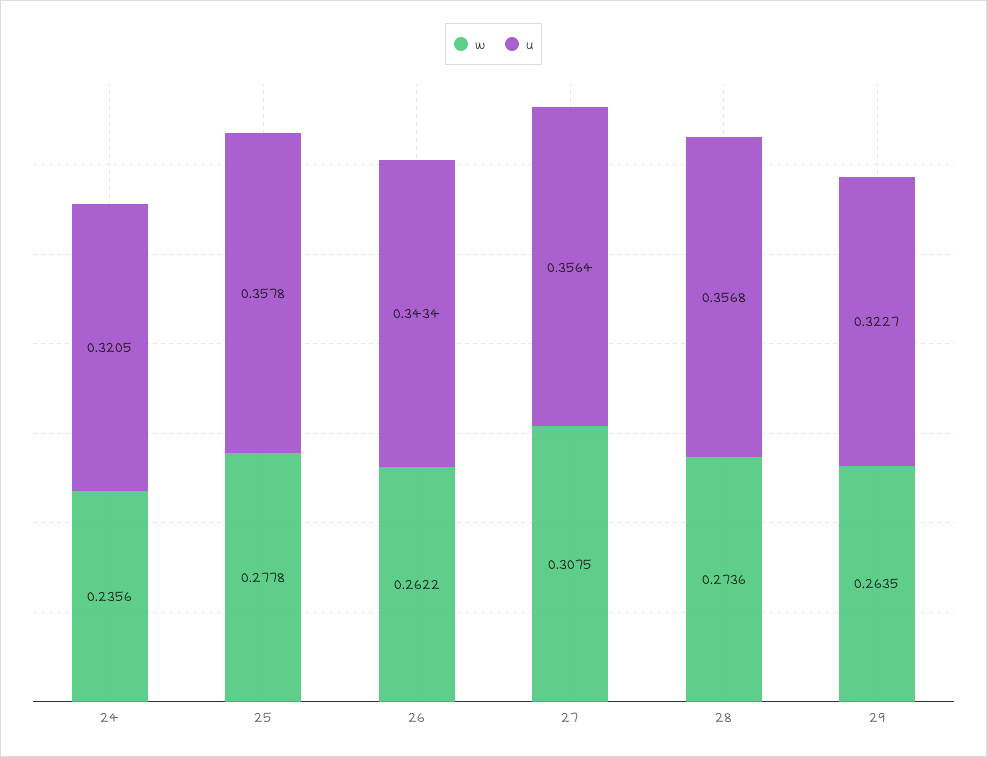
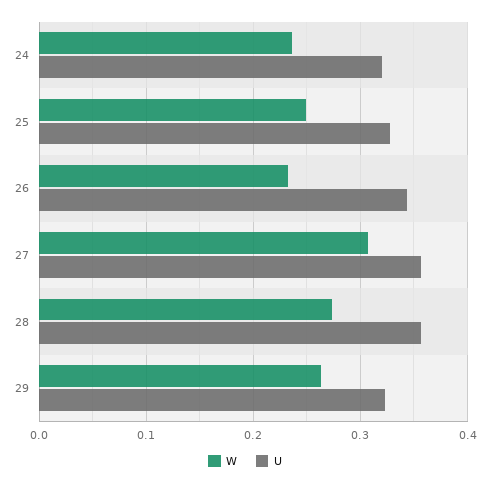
  {
    "w": {
      "24": 0.2356,
-     "25": 0.2778,
+     "25": 0.25,
-     "26": 0.2622,
+     "26": 0.23,
      "27": 0.3075,
      "28": 0.2736,
      "29": 0.2635
    },
    "u": {
      "24": 0.3205,
-     "25": 0.3578,
+     "25": 0.33,
      "26": 0.3434,
      "27": 0.3564,
      "28": 0.3568,
      "29": 0.3227
    }
  }

